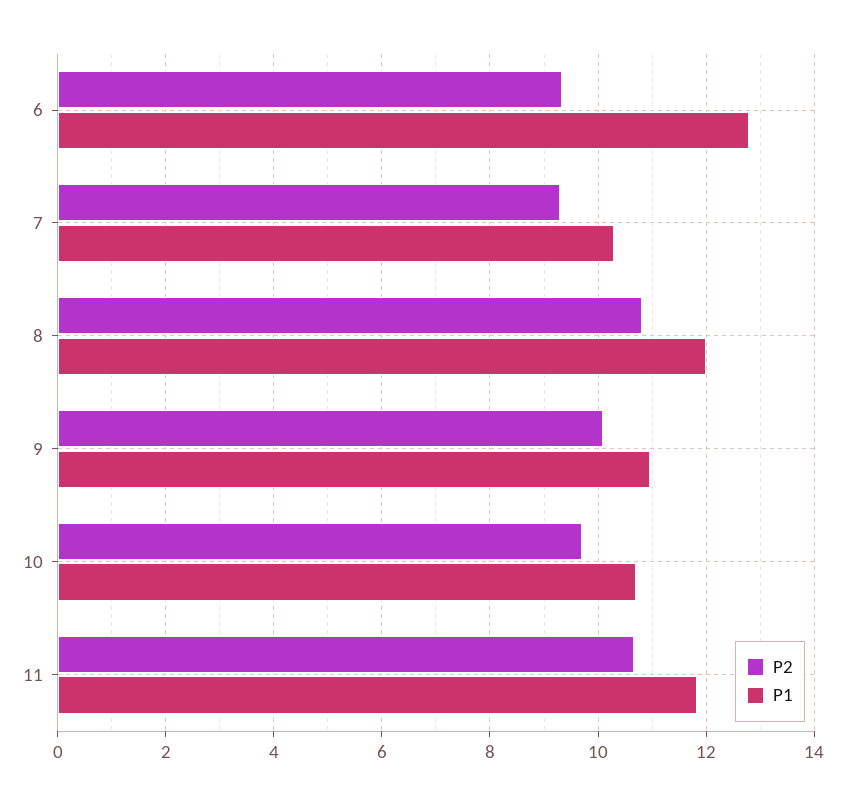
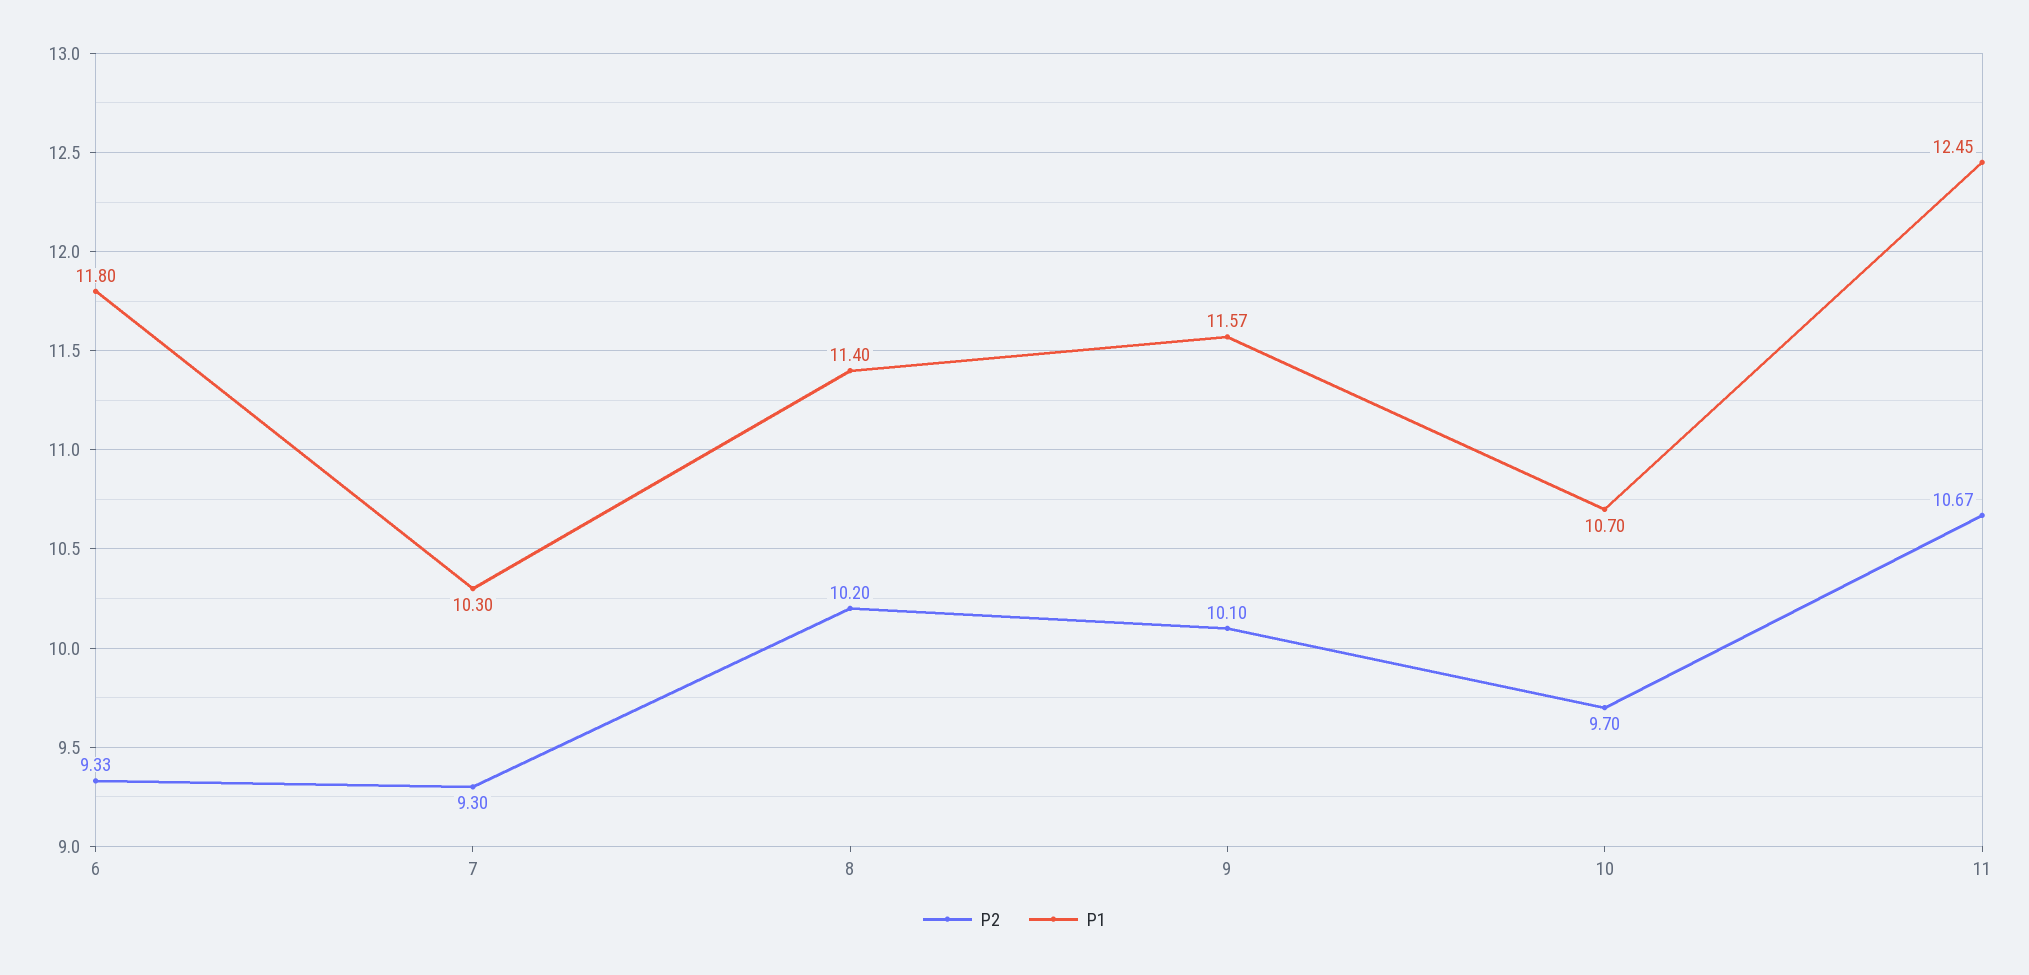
  {
    "P2": {
      "6": 9.33,
      "7": 9.3,
-     "8": 10.8,
+     "8": 10.2,
      "9": 10.1,
      "10": 9.7,
      "11": 10.67
    },
    "P1": {
-     "6": 12.8,
+     "6": 11.8,
      "7": 10.3,
-     "8": 12,
+     "8": 11.4,
-     "9": 11,
+     "9": 11.57,
      "10": 10.7,
-     "11": 11.8
+     "11": 12.45
    }
  }

